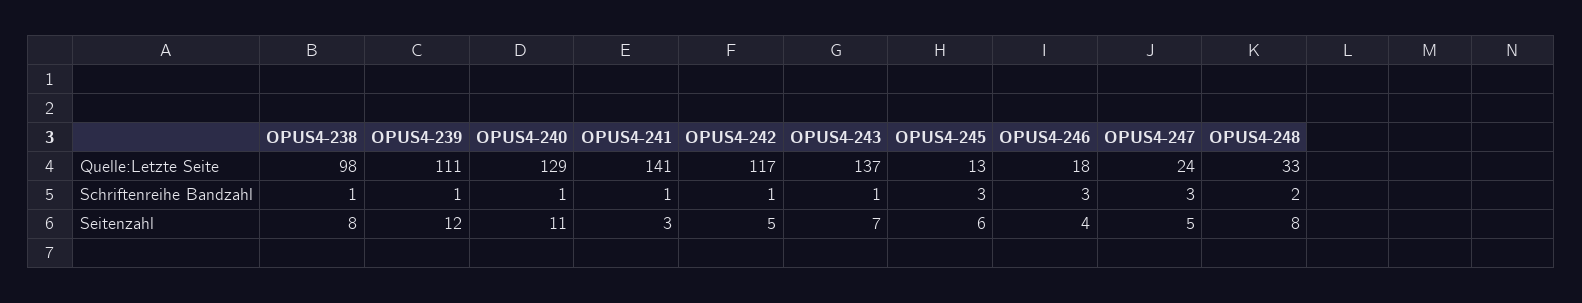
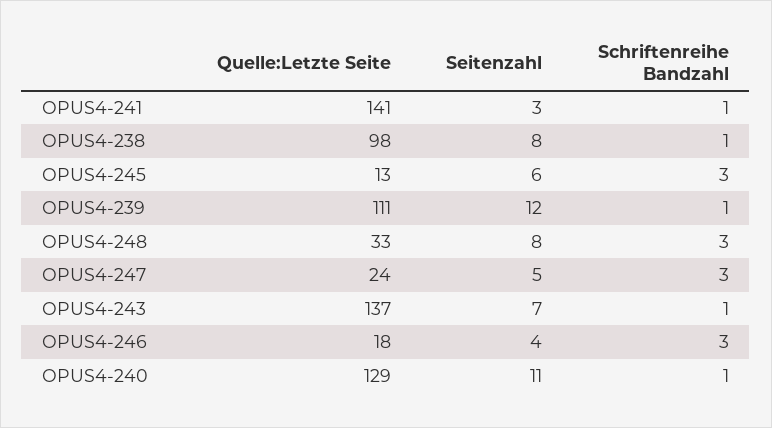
  {
    "OPUS4-238": {
      "Quelle:Letzte Seite": 98,
      "Schriftenreihe Bandzahl": 1,
      "Seitenzahl": 8
    },
    "OPUS4-239": {
      "Quelle:Letzte Seite": 111,
      "Schriftenreihe Bandzahl": 1,
      "Seitenzahl": 12
    },
    "OPUS4-240": {
      "Quelle:Letzte Seite": 129,
      "Schriftenreihe Bandzahl": 1,
      "Seitenzahl": 11
    },
    "OPUS4-241": {
      "Quelle:Letzte Seite": 141,
      "Schriftenreihe Bandzahl": 1,
      "Seitenzahl": 3
    },
-   "OPUS4-242": {
-     "Quelle:Letzte Seite": 117,
-     "Schriftenreihe Bandzahl": 1,
-     "Seitenzahl": 5
-   },
    "OPUS4-243": {
      "Quelle:Letzte Seite": 137,
      "Schriftenreihe Bandzahl": 1,
      "Seitenzahl": 7
    },
    "OPUS4-245": {
      "Quelle:Letzte Seite": 13,
      "Schriftenreihe Bandzahl": 3,
      "Seitenzahl": 6
    },
    "OPUS4-246": {
      "Quelle:Letzte Seite": 18,
      "Schriftenreihe Bandzahl": 3,
      "Seitenzahl": 4
    },
    "OPUS4-247": {
      "Quelle:Letzte Seite": 24,
      "Schriftenreihe Bandzahl": 3,
      "Seitenzahl": 5
    },
    "OPUS4-248": {
      "Quelle:Letzte Seite": 33,
-     "Schriftenreihe Bandzahl": 2,
+     "Schriftenreihe Bandzahl": 3,
      "Seitenzahl": 8
    }
  }

